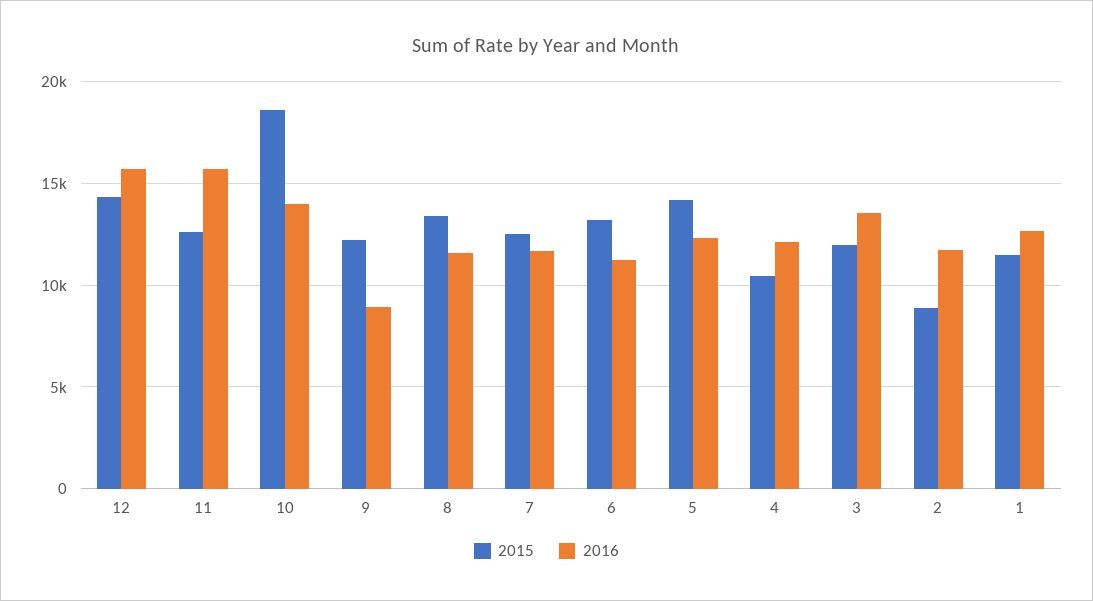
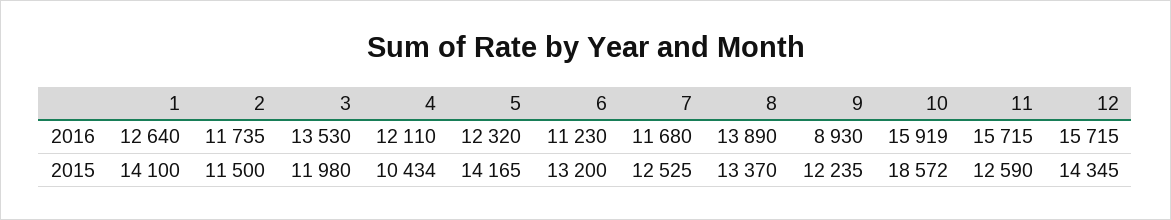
  {
    "2015": {
      "12": 14345,
      "11": 12590,
      "10": 18572,
      "9": 12235,
      "8": 13370,
      "7": 12525,
      "6": 13200,
      "5": 14165,
      "4": 10434,
      "3": 11980,
-     "2": 9000,
+     "2": 11500,
-     "1": 11500
+     "1": 14100
    },
    "2016": {
      "12": 15715,
      "11": 15715,
-     "10": 14000,
+     "10": 15919,
      "9": 8930,
-     "8": 11500,
+     "8": 13890,
      "7": 11680,
      "6": 11230,
      "5": 12320,
      "4": 12110,
      "3": 13530,
      "2": 11735,
      "1": 12640
    }
  }

